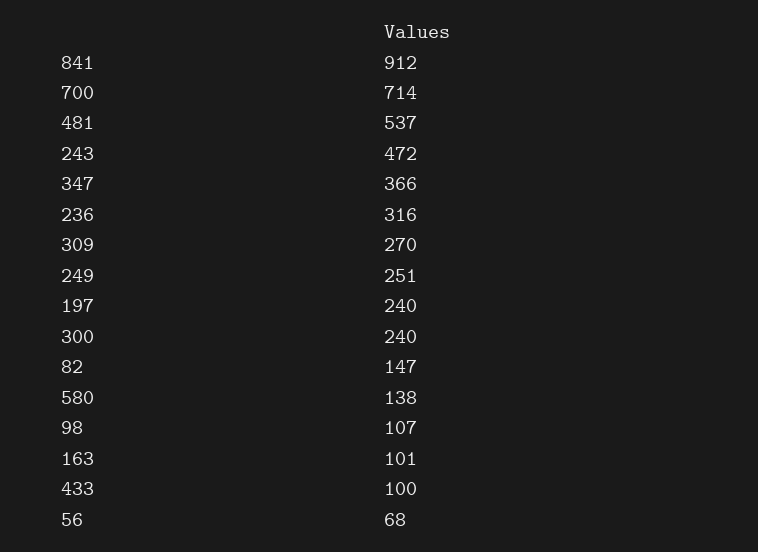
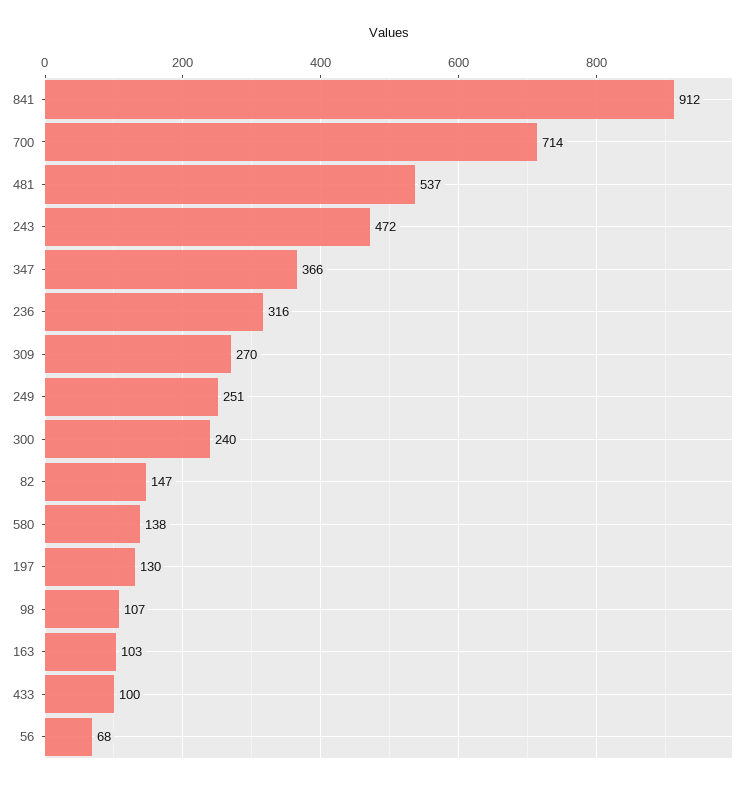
  {
    "841": 912,
    "700": 714,
    "481": 537,
    "243": 472,
    "347": 366,
    "236": 316,
    "309": 270,
    "249": 251,
-   "197": 240,
+   "197": 130,
    "300": 240,
    "82": 147,
    "580": 138,
    "98": 107,
-   "163": 101,
+   "163": 103,
    "433": 100,
    "56": 68
  }

